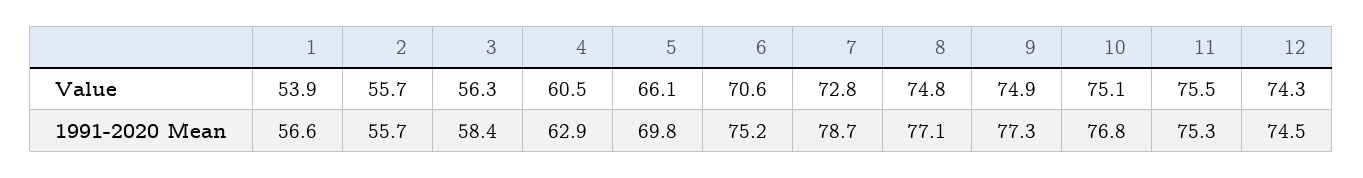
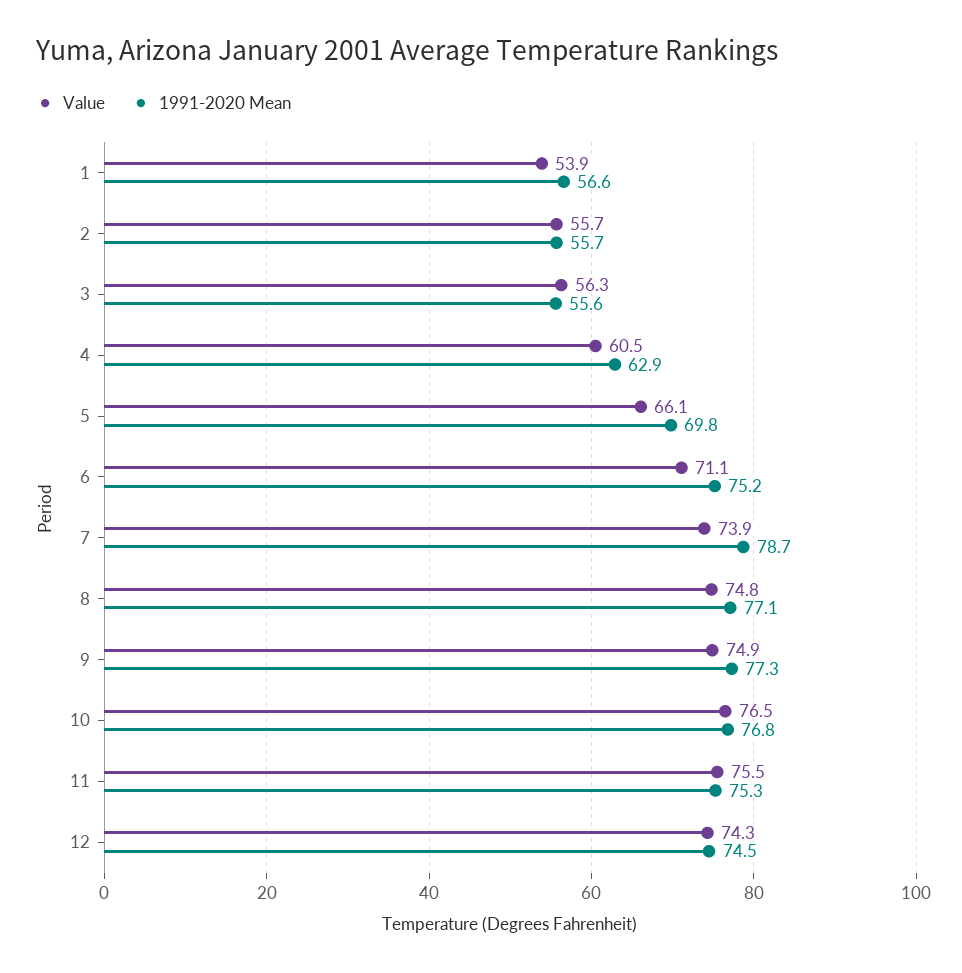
  {
    "Value": {
      "1": 53.9,
      "2": 55.7,
      "3": 56.3,
      "4": 60.5,
      "5": 66.1,
-     "6": 70.6,
+     "6": 71.1,
-     "7": 72.8,
+     "7": 73.9,
      "8": 74.8,
      "9": 74.9,
-     "10": 75.1,
+     "10": 76.5,
      "11": 75.5,
      "12": 74.3
    },
    "1991-2020 Mean": {
      "1": 56.6,
      "2": 55.7,
-     "3": 58.4,
+     "3": 55.6,
      "4": 62.9,
      "5": 69.8,
      "6": 75.2,
      "7": 78.7,
      "8": 77.1,
      "9": 77.3,
      "10": 76.8,
      "11": 75.3,
      "12": 74.5
    }
  }

